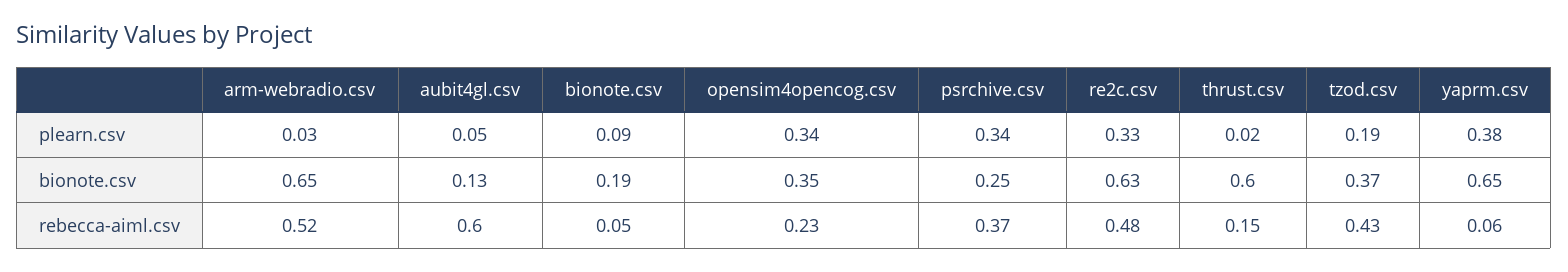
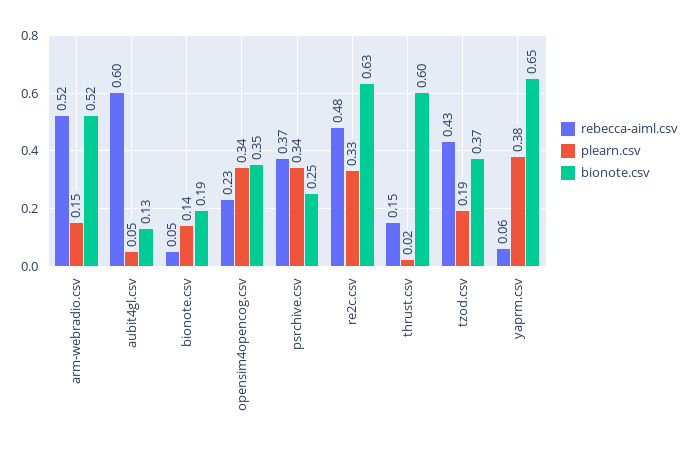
  {
    "plearn.csv": {
-     "arm-webradio.csv": 0.03,
+     "arm-webradio.csv": 0.15,
      "aubit4gl.csv": 0.05,
-     "bionote.csv": 0.09,
+     "bionote.csv": 0.14,
      "opensim4opencog.csv": 0.34,
      "psrchive.csv": 0.34,
      "re2c.csv": 0.33,
      "thrust.csv": 0.02,
      "tzod.csv": 0.19,
      "yaprm.csv": 0.38
    },
    "bionote.csv": {
-     "arm-webradio.csv": 0.65,
+     "arm-webradio.csv": 0.52,
      "aubit4gl.csv": 0.13,
      "bionote.csv": 0.19,
      "opensim4opencog.csv": 0.35,
      "psrchive.csv": 0.25,
      "re2c.csv": 0.63,
      "thrust.csv": 0.6,
      "tzod.csv": 0.37,
      "yaprm.csv": 0.65
    },
    "rebecca-aiml.csv": {
      "arm-webradio.csv": 0.52,
      "aubit4gl.csv": 0.6,
      "bionote.csv": 0.05,
      "opensim4opencog.csv": 0.23,
      "psrchive.csv": 0.37,
      "re2c.csv": 0.48,
      "thrust.csv": 0.15,
      "tzod.csv": 0.43,
      "yaprm.csv": 0.06
    }
  }

